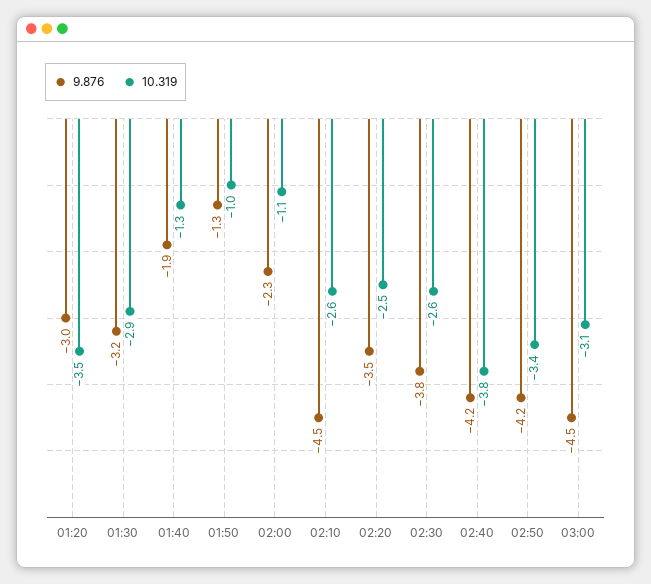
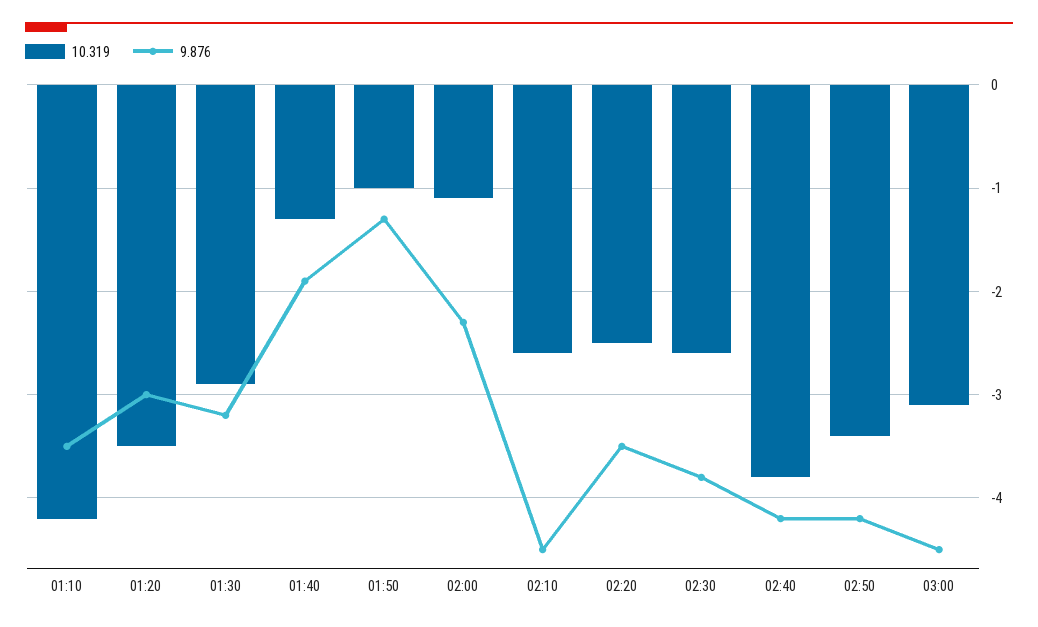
  {
    "9.876": {
      "01:20": -3,
      "01:30": -3.2,
      "01:40": -1.9,
      "01:50": -1.3,
      "02:00": -2.3,
      "02:10": -4.5,
      "02:20": -3.5,
      "02:30": -3.8,
      "02:40": -4.2,
      "02:50": -4.2,
-     "03:00": -4.5
+     "03:00": -4.5,
+     "01:10": -3.5
    },
    "10.319": {
      "01:20": -3.5,
      "01:30": -2.9,
      "01:40": -1.3,
      "01:50": -1,
      "02:00": -1.1,
      "02:10": -2.6,
      "02:20": -2.5,
      "02:30": -2.6,
      "02:40": -3.8,
      "02:50": -3.4,
-     "03:00": -3.1
+     "03:00": -3.1,
+     "01:10": -4.2
    }
  }

